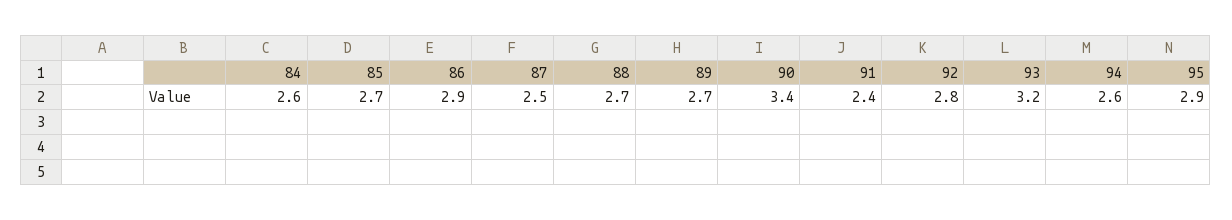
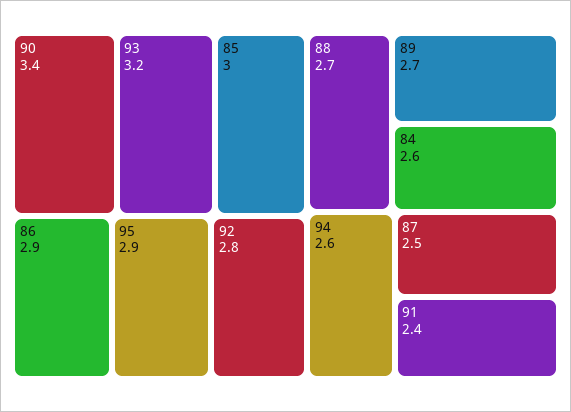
  {
    "84": 2.6,
-   "85": 2.7,
+   "85": 3,
    "86": 2.9,
    "87": 2.5,
    "88": 2.7,
    "89": 2.7,
    "90": 3.4,
    "91": 2.4,
    "92": 2.8,
    "93": 3.2,
    "94": 2.6,
    "95": 2.9
  }

